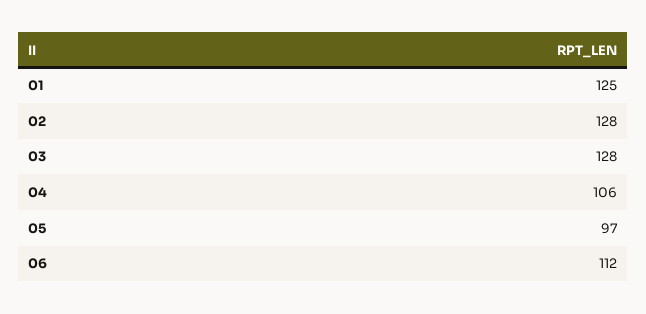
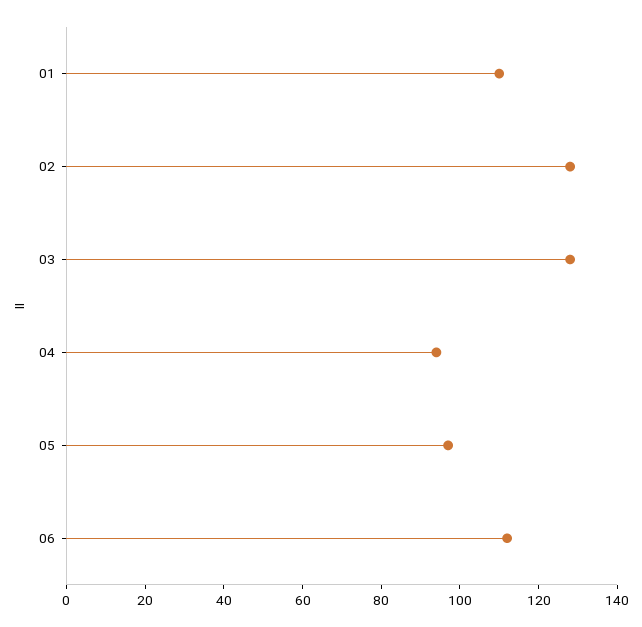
  {
-   "01": 125,
+   "01": 110,
    "02": 128,
    "03": 128,
-   "04": 106,
+   "04": 95,
    "05": 97,
    "06": 112
  }

